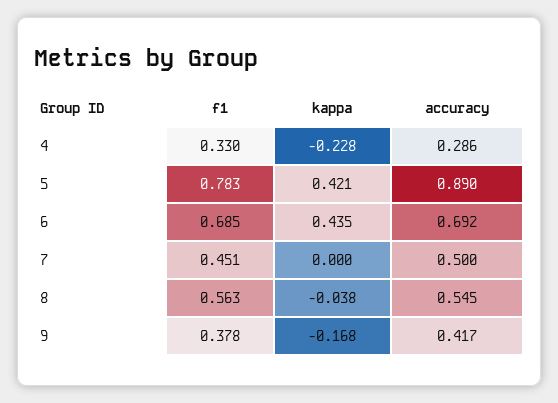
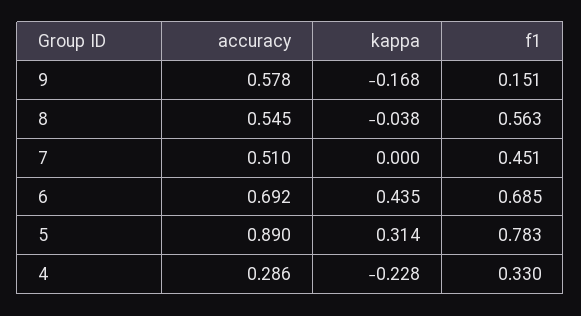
  {
    "f1": {
      "4": 0.33,
      "5": 0.783,
      "6": 0.685,
      "7": 0.451,
      "8": 0.563,
-     "9": 0.378
+     "9": 0.151
    },
    "kappa": {
      "4": -0.228,
-     "5": 0.421,
+     "5": 0.314,
      "6": 0.435,
      "7": 0,
      "8": -0.038,
      "9": -0.168
    },
    "accuracy": {
      "4": 0.286,
      "5": 0.89,
      "6": 0.692,
-     "7": 0.5,
+     "7": 0.51,
      "8": 0.545,
-     "9": 0.417
+     "9": 0.578
    }
  }

